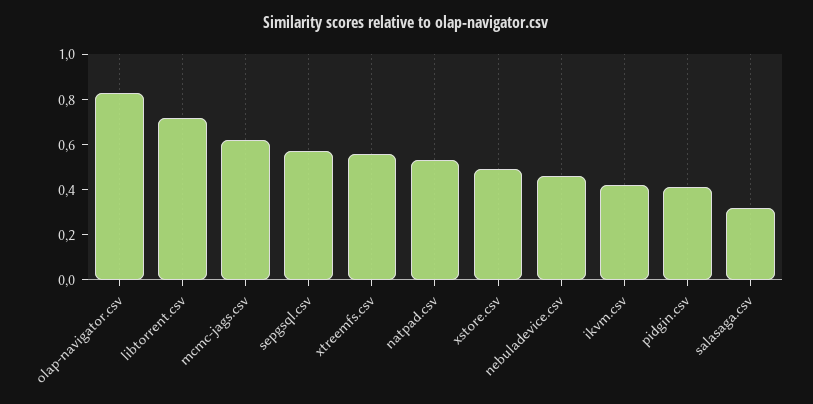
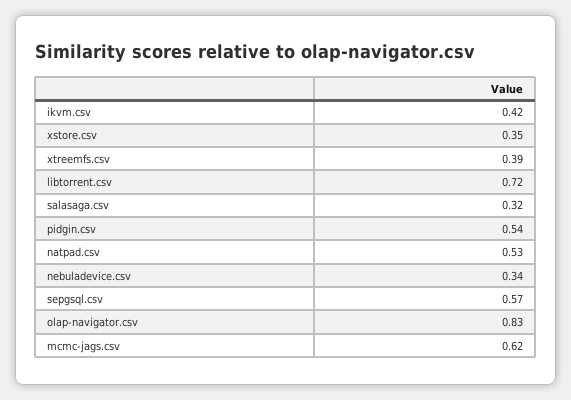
  {
    "olap-navigator.csv": 0.83,
    "libtorrent.csv": 0.72,
    "mcmc-jags.csv": 0.62,
    "sepgsql.csv": 0.57,
-   "xtreemfs.csv": 0.55,
+   "xtreemfs.csv": 0.39,
    "natpad.csv": 0.53,
-   "xstore.csv": 0.5,
+   "xstore.csv": 0.35,
-   "nebuladevice.csv": 0.45,
+   "nebuladevice.csv": 0.34,
    "ikvm.csv": 0.42,
-   "pidgin.csv": 0.4,
+   "pidgin.csv": 0.54,
    "salasaga.csv": 0.32
  }

